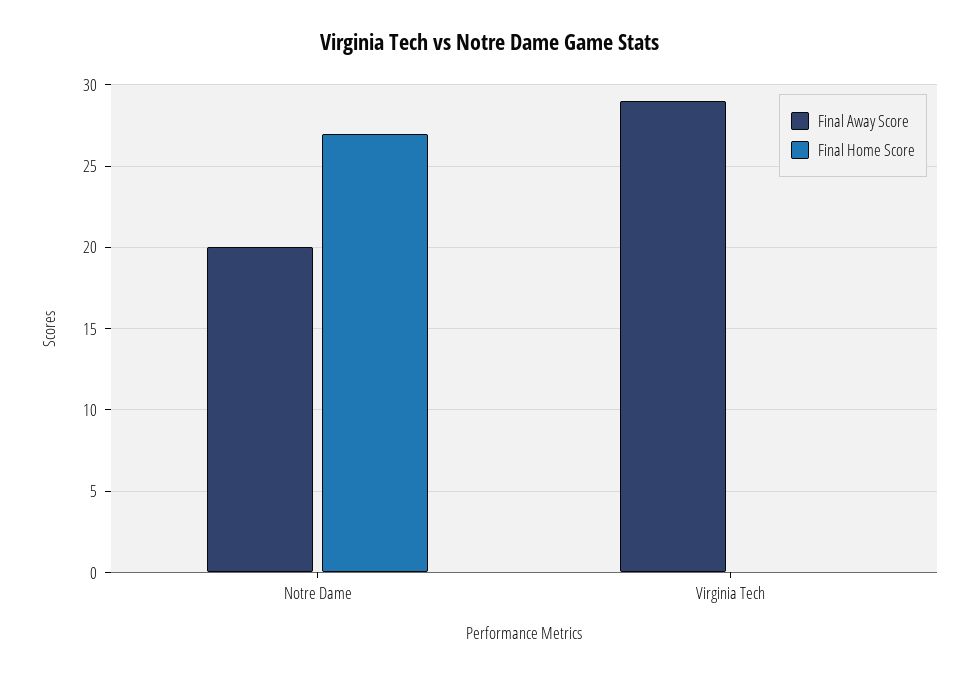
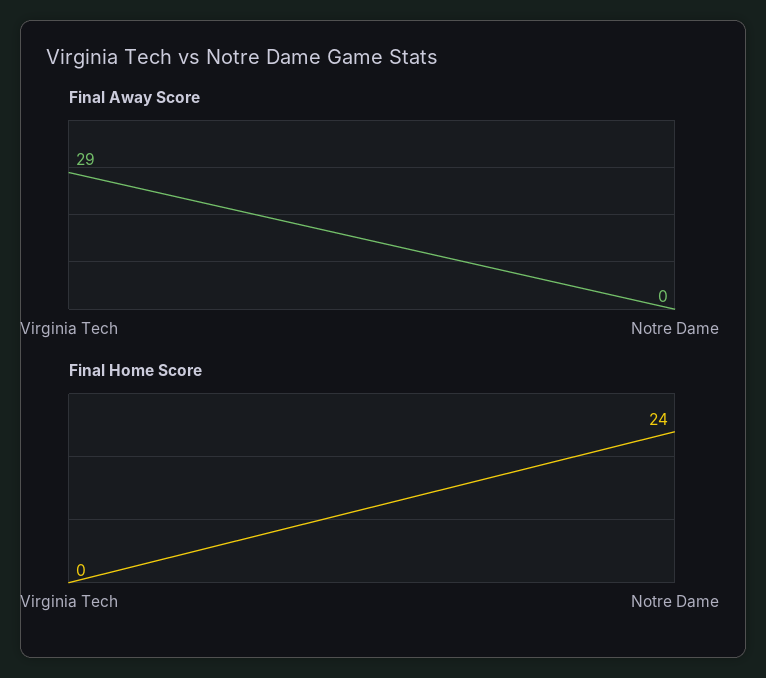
  {
    "Final Away Score": {
-     "Notre Dame": 20,
+     "Notre Dame": 0,
      "Virginia Tech": 29
    },
    "Final Home Score": {
-     "Notre Dame": 27,
+     "Notre Dame": 24,
      "Virginia Tech": 0
    }
  }

